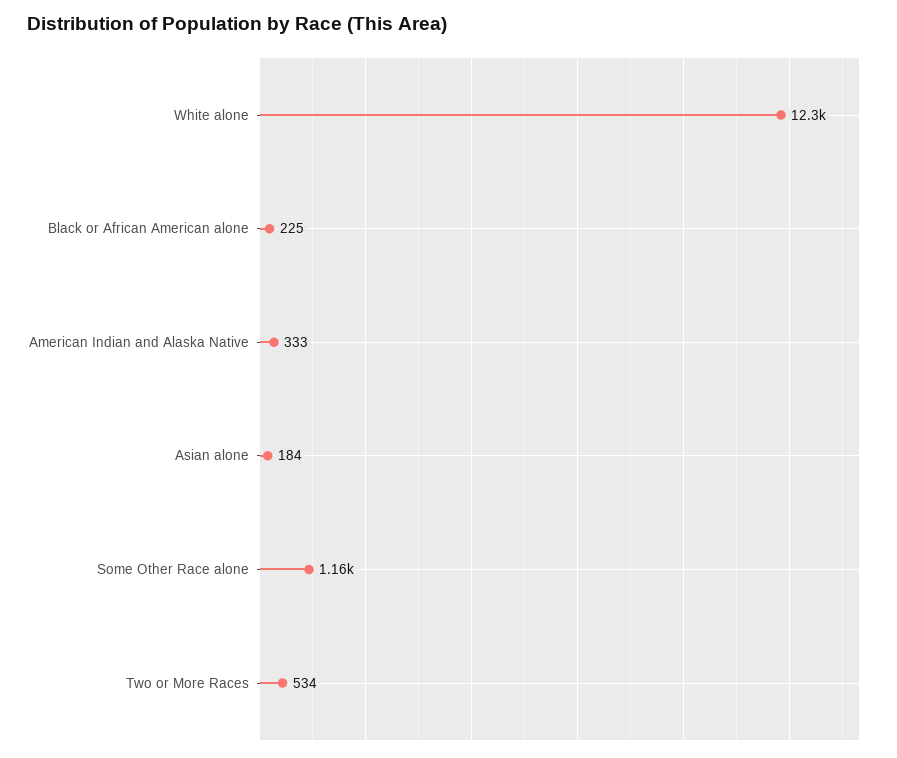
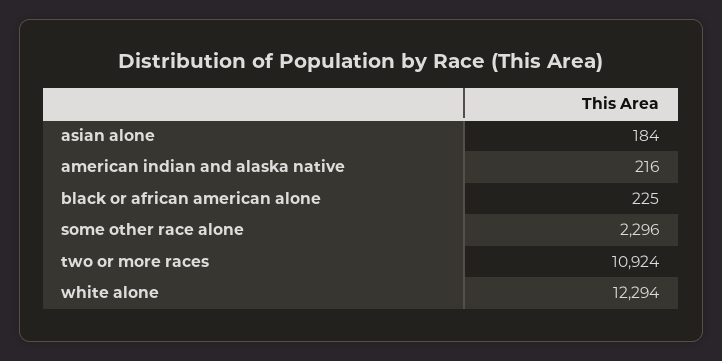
  {
    "White alone": 12294,
    "Black or African American alone": 225,
-   "American Indian and Alaska Native": 333,
+   "American Indian and Alaska Native": 216,
    "Asian alone": 184,
-   "Some Other Race alone": 1160,
+   "Some Other Race alone": 2296,
-   "Two or More Races": 534
+   "Two or More Races": 10924
  }

